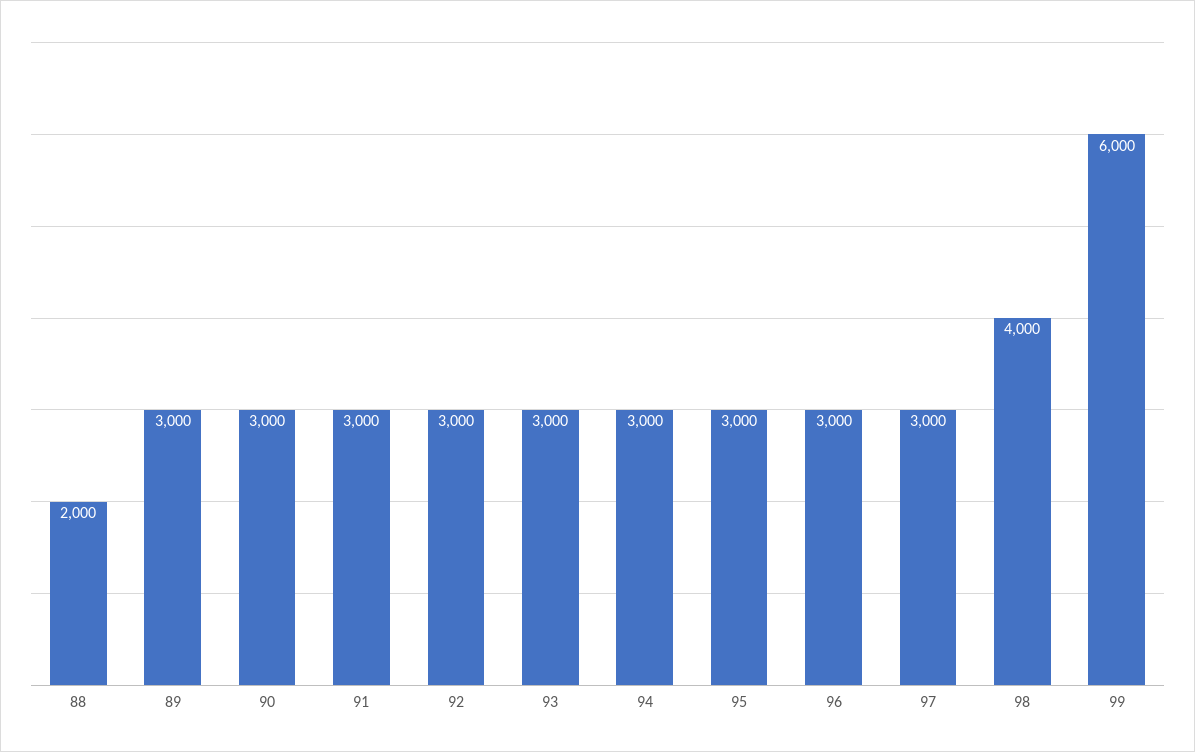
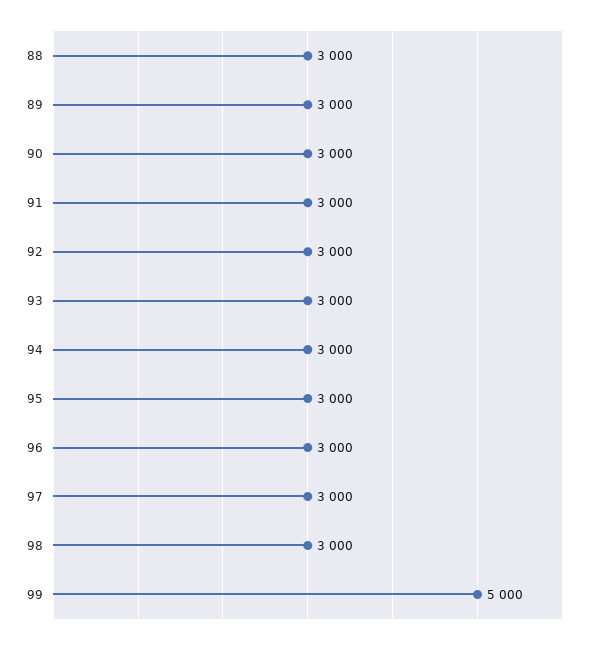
  {
-   "88": 2000,
+   "88": 3000,
    "89": 3000,
    "90": 3000,
    "91": 3000,
    "92": 3000,
    "93": 3000,
    "94": 3000,
    "95": 3000,
    "96": 3000,
    "97": 3000,
-   "98": 4000,
+   "98": 3000,
-   "99": 6000
+   "99": 5000
  }

